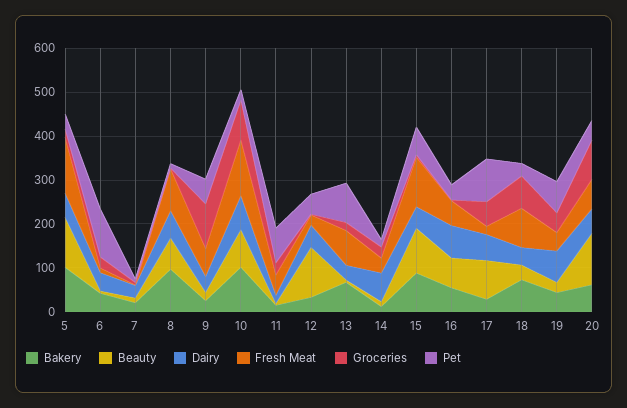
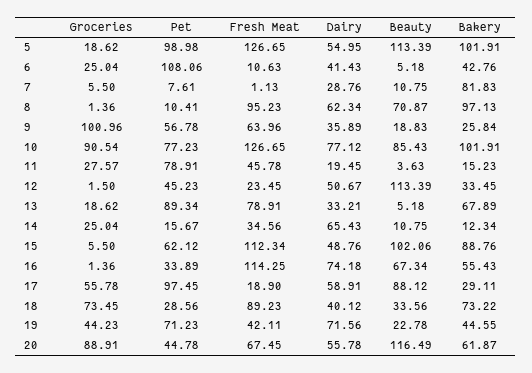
  {
    "Bakery": {
      "5": 101.91,
      "6": 42.76,
-     "7": 20,
+     "7": 81.83,
      "8": 97.13,
      "9": 25.84,
      "10": 101.91,
      "11": 15.23,
      "12": 33.45,
      "13": 67.89,
      "14": 12.34,
      "15": 88.76,
      "16": 55.43,
      "17": 29.11,
      "18": 73.22,
      "19": 44.55,
      "20": 61.87
    },
    "Beauty": {
      "5": 113.39,
      "6": 5.18,
      "7": 10.75,
      "8": 70.87,
      "9": 18.83,
      "10": 85.43,
      "11": 3.63,
      "12": 113.39,
      "13": 5.18,
      "14": 10.75,
      "15": 102.06,
      "16": 67.34,
      "17": 88.12,
      "18": 33.56,
      "19": 22.78,
      "20": 116.49
    },
    "Dairy": {
      "5": 54.95,
      "6": 41.43,
      "7": 28.76,
      "8": 62.34,
      "9": 35.89,
      "10": 77.12,
      "11": 19.45,
      "12": 50.67,
      "13": 33.21,
      "14": 65.43,
      "15": 48.76,
      "16": 74.18,
      "17": 58.91,
      "18": 40.12,
      "19": 71.56,
      "20": 55.78
    },
    "Fresh Meat": {
      "5": 126.65,
      "6": 10.63,
      "7": 1.13,
      "8": 95.23,
      "9": 63.96,
      "10": 126.65,
      "11": 45.78,
      "12": 23.45,
      "13": 78.91,
      "14": 34.56,
      "15": 112.34,
-     "16": 60,
+     "16": 114.25,
      "17": 18.9,
      "18": 89.23,
      "19": 42.11,
      "20": 67.45
    },
    "Groceries": {
      "5": 18.62,
      "6": 25.04,
      "7": 5.5,
      "8": 1.36,
      "9": 100.96,
      "10": 90.54,
      "11": 27.57,
      "12": 1.5,
      "13": 18.62,
      "14": 25.04,
      "15": 5.5,
      "16": 1.36,
      "17": 55.78,
      "18": 73.45,
      "19": 44.23,
      "20": 88.91
    },
    "Pet": {
-     "5": 40,
+     "5": 98.98,
      "6": 108.06,
      "7": 7.61,
      "8": 10.41,
      "9": 56.78,
-     "10": 20,
+     "10": 77.23,
      "11": 78.91,
      "12": 45.23,
      "13": 89.34,
      "14": 15.67,
      "15": 62.12,
      "16": 33.89,
      "17": 97.45,
      "18": 28.56,
      "19": 71.23,
      "20": 44.78
    }
  }

